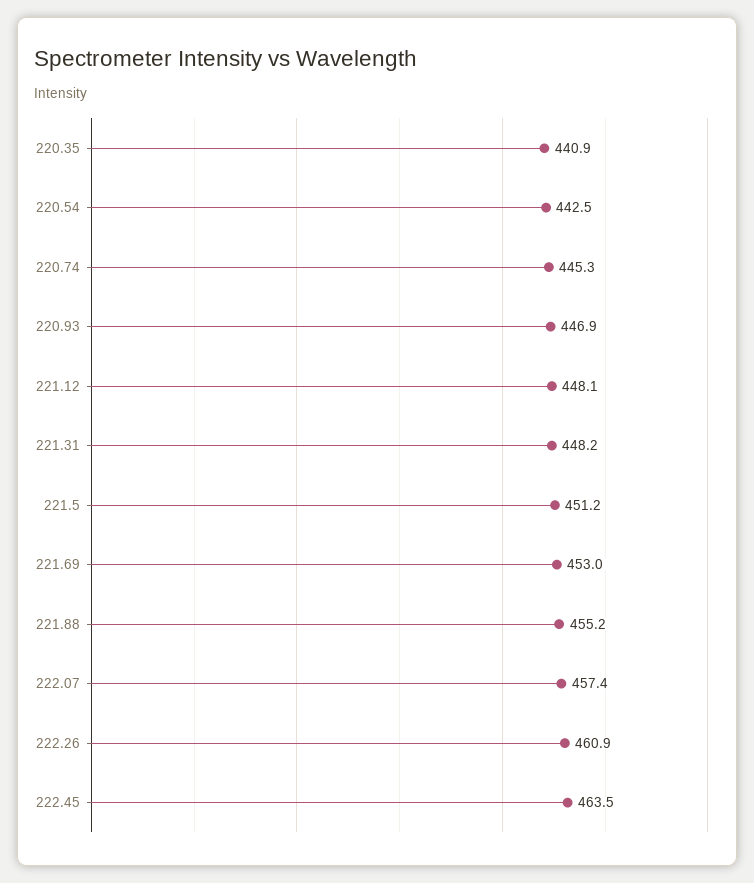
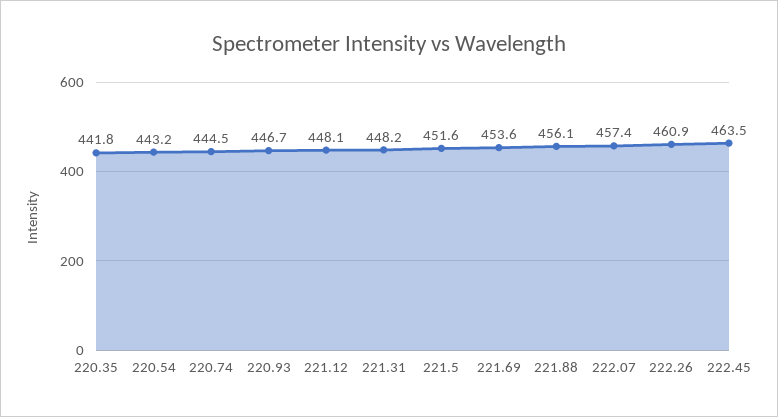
  {
-   "220.35": 440.9,
+   "220.35": 441.8,
-   "220.54": 442.5,
+   "220.54": 443.2,
-   "220.74": 445.3,
+   "220.74": 444.5,
-   "220.93": 446.9,
+   "220.93": 446.7,
    "221.12": 448.1,
    "221.31": 448.2,
-   "221.5": 451.2,
+   "221.5": 451.6,
-   "221.69": 453,
+   "221.69": 453.6,
-   "221.88": 455.2,
+   "221.88": 456.1,
    "222.07": 457.4,
    "222.26": 460.9,
    "222.45": 463.5
  }

